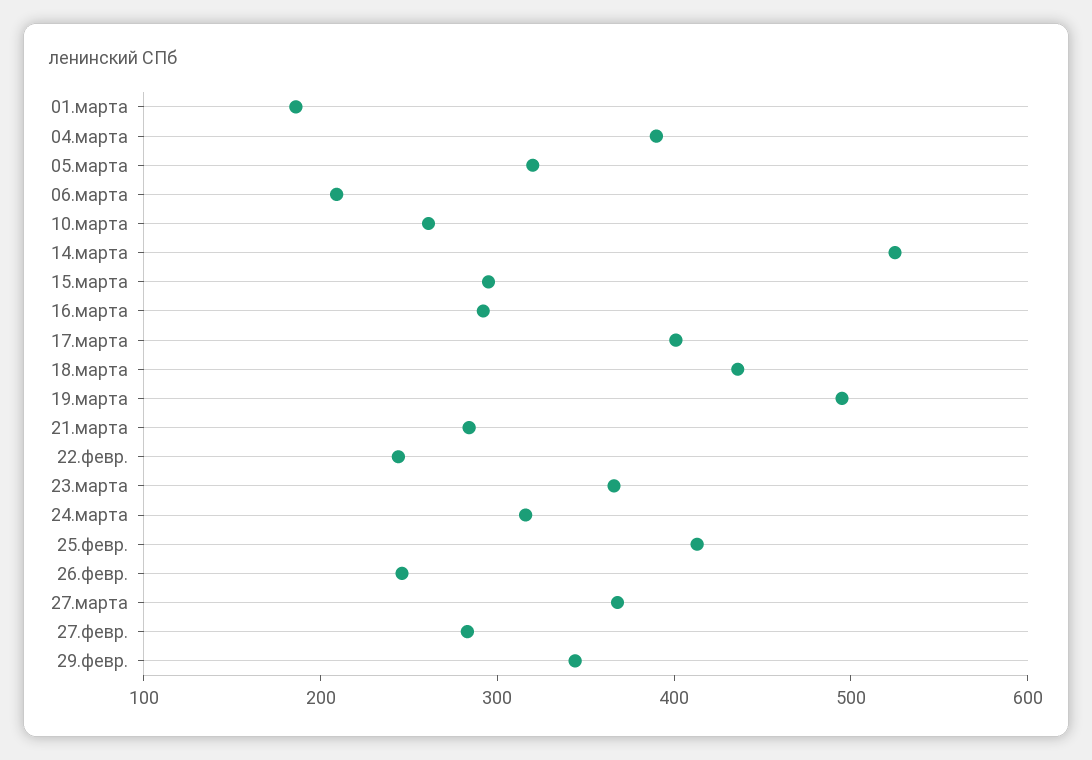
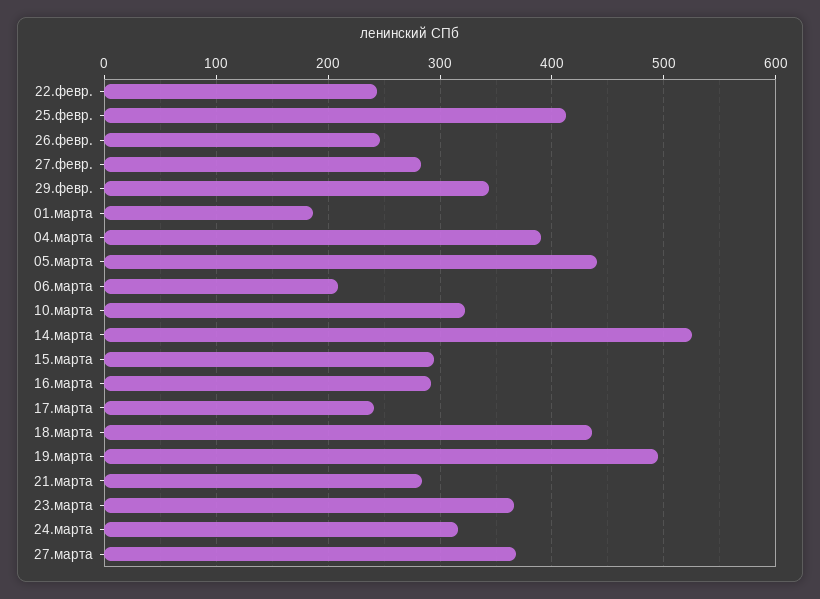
  {
    "01.марта": 190,
    "04.марта": 390,
-   "05.марта": 320,
+   "05.марта": 440,
    "06.марта": 210,
-   "10.марта": 260,
+   "10.марта": 320,
    "14.марта": 530,
    "15.марта": 300,
    "16.марта": 290,
-   "17.марта": 400,
+   "17.марта": 240,
    "18.марта": 440,
    "19.марта": 500,
    "21.марта": 280,
    "22.февр.": 240,
    "23.марта": 370,
    "24.марта": 320,
    "25.февр.": 410,
    "26.февр.": 250,
    "27.марта": 370,
    "27.февр.": 280,
    "29.февр.": 340
  }

